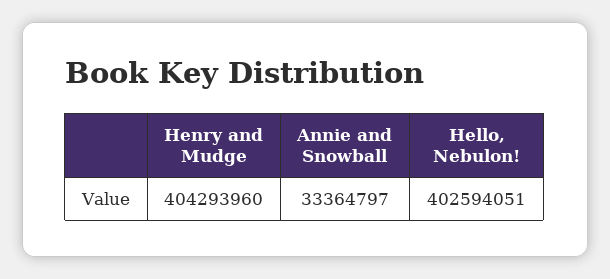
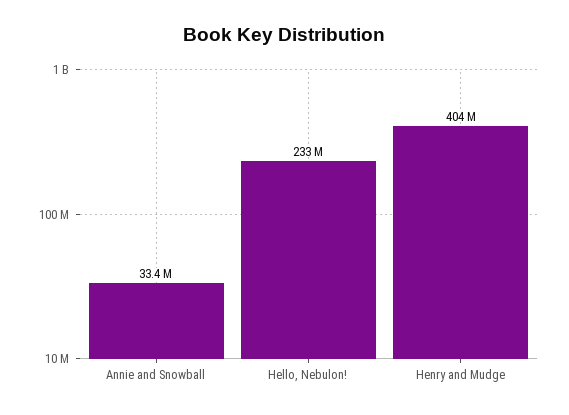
  {
    "Henry and Mudge": 404293960,
    "Annie and Snowball": 33364797,
-   "Hello, Nebulon!": 402594051
+   "Hello, Nebulon!": 233000000
  }

